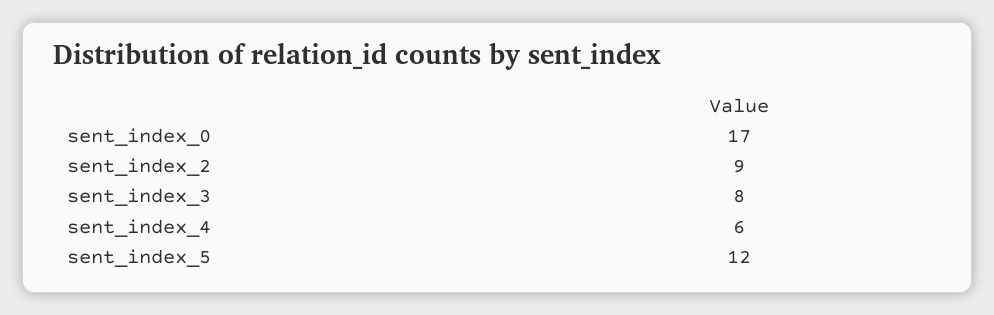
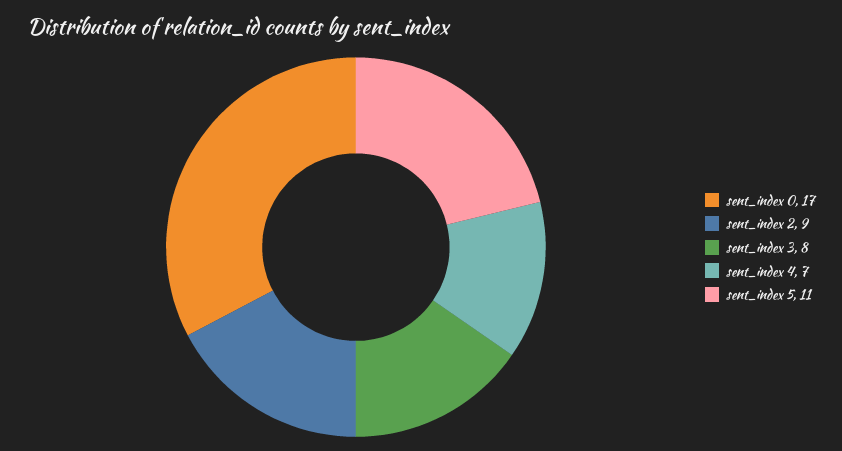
  {
    "sent_index_0": 17,
    "sent_index_2": 9,
    "sent_index_3": 8,
-   "sent_index_4": 6,
+   "sent_index_4": 7,
-   "sent_index_5": 12
+   "sent_index_5": 11
  }

